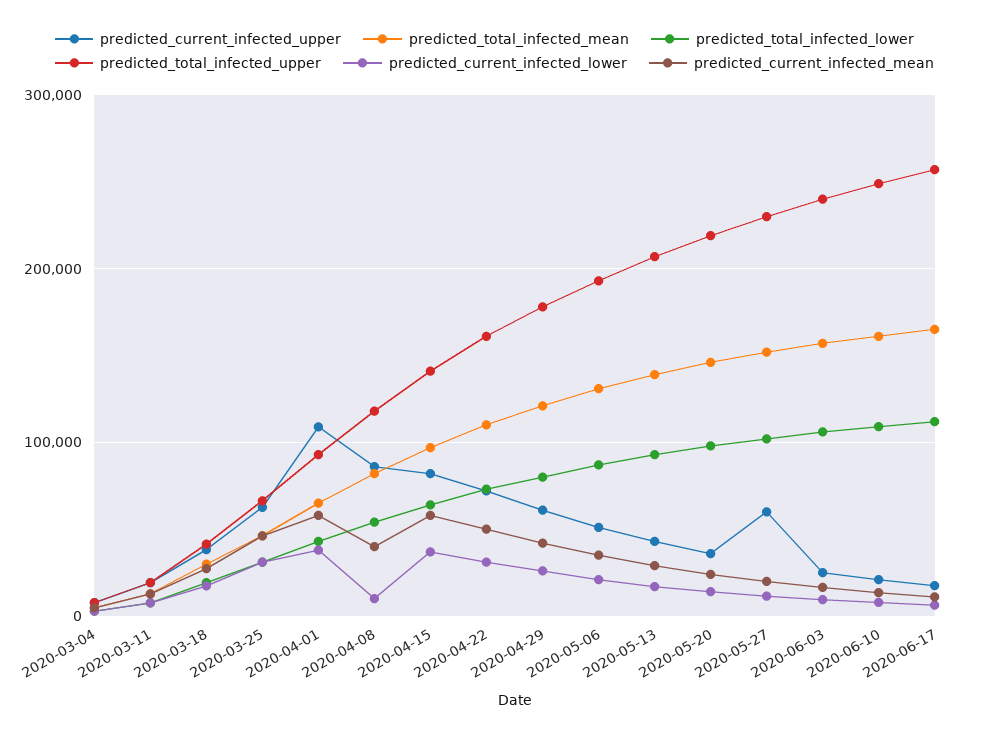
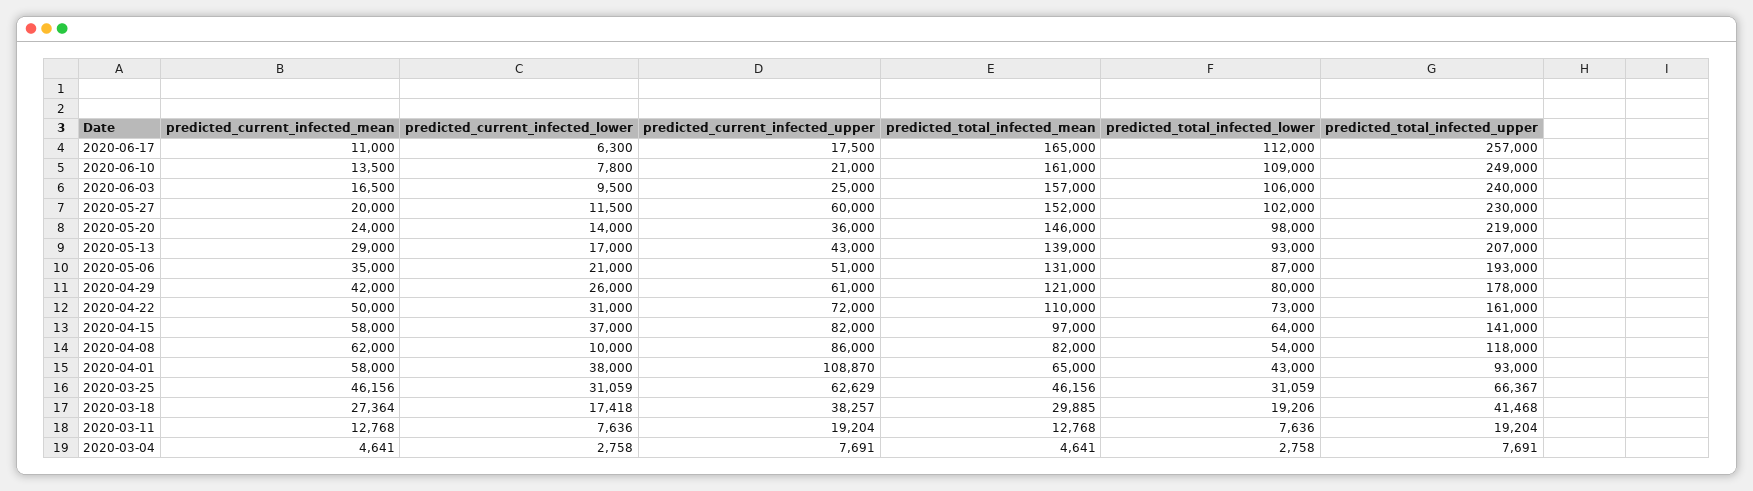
  {
    "predicted_current_infected_upper": {
      "2020-03-04": 7691,
      "2020-03-11": 19204,
      "2020-03-18": 38257,
      "2020-03-25": 62629,
      "2020-04-01": 108870,
      "2020-04-08": 86000,
      "2020-04-15": 82000,
      "2020-04-22": 72000,
      "2020-04-29": 61000,
      "2020-05-06": 51000,
      "2020-05-13": 43000,
      "2020-05-20": 36000,
      "2020-05-27": 60000,
      "2020-06-03": 25000,
      "2020-06-10": 21000,
      "2020-06-17": 17500
    },
    "predicted_total_infected_mean": {
      "2020-03-04": 4641,
      "2020-03-11": 12768,
      "2020-03-18": 29885,
      "2020-03-25": 46156,
      "2020-04-01": 65000,
      "2020-04-08": 82000,
      "2020-04-15": 97000,
      "2020-04-22": 110000,
      "2020-04-29": 121000,
      "2020-05-06": 131000,
      "2020-05-13": 139000,
      "2020-05-20": 146000,
      "2020-05-27": 152000,
      "2020-06-03": 157000,
      "2020-06-10": 161000,
      "2020-06-17": 165000
    },
    "predicted_total_infected_lower": {
      "2020-03-04": 2758,
      "2020-03-11": 7636,
      "2020-03-18": 19206,
      "2020-03-25": 31059,
      "2020-04-01": 43000,
      "2020-04-08": 54000,
      "2020-04-15": 64000,
      "2020-04-22": 73000,
      "2020-04-29": 80000,
      "2020-05-06": 87000,
      "2020-05-13": 93000,
      "2020-05-20": 98000,
      "2020-05-27": 102000,
      "2020-06-03": 106000,
      "2020-06-10": 109000,
      "2020-06-17": 112000
    },
    "predicted_total_infected_upper": {
      "2020-03-04": 7691,
      "2020-03-11": 19204,
      "2020-03-18": 41468,
      "2020-03-25": 66367,
      "2020-04-01": 93000,
      "2020-04-08": 118000,
      "2020-04-15": 141000,
      "2020-04-22": 161000,
      "2020-04-29": 178000,
      "2020-05-06": 193000,
      "2020-05-13": 207000,
      "2020-05-20": 219000,
      "2020-05-27": 230000,
      "2020-06-03": 240000,
      "2020-06-10": 249000,
      "2020-06-17": 257000
    },
    "predicted_current_infected_lower": {
      "2020-03-04": 2758,
      "2020-03-11": 7636,
      "2020-03-18": 17418,
      "2020-03-25": 31059,
      "2020-04-01": 38000,
      "2020-04-08": 10000,
      "2020-04-15": 37000,
      "2020-04-22": 31000,
      "2020-04-29": 26000,
      "2020-05-06": 21000,
      "2020-05-13": 17000,
      "2020-05-20": 14000,
      "2020-05-27": 11500,
      "2020-06-03": 9500,
      "2020-06-10": 7800,
      "2020-06-17": 6300
    },
    "predicted_current_infected_mean": {
      "2020-03-04": 4641,
      "2020-03-11": 12768,
      "2020-03-18": 27364,
      "2020-03-25": 46156,
      "2020-04-01": 58000,
-     "2020-04-08": 40000,
+     "2020-04-08": 62000,
      "2020-04-15": 58000,
      "2020-04-22": 50000,
      "2020-04-29": 42000,
      "2020-05-06": 35000,
      "2020-05-13": 29000,
      "2020-05-20": 24000,
      "2020-05-27": 20000,
      "2020-06-03": 16500,
      "2020-06-10": 13500,
      "2020-06-17": 11000
    }
  }

